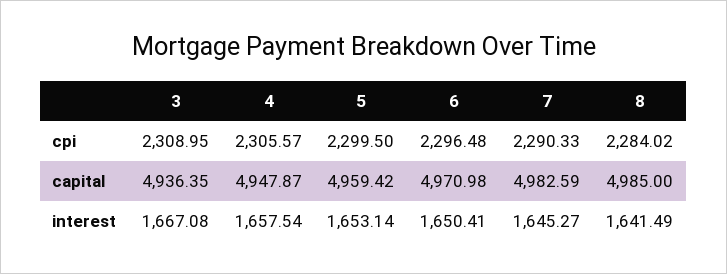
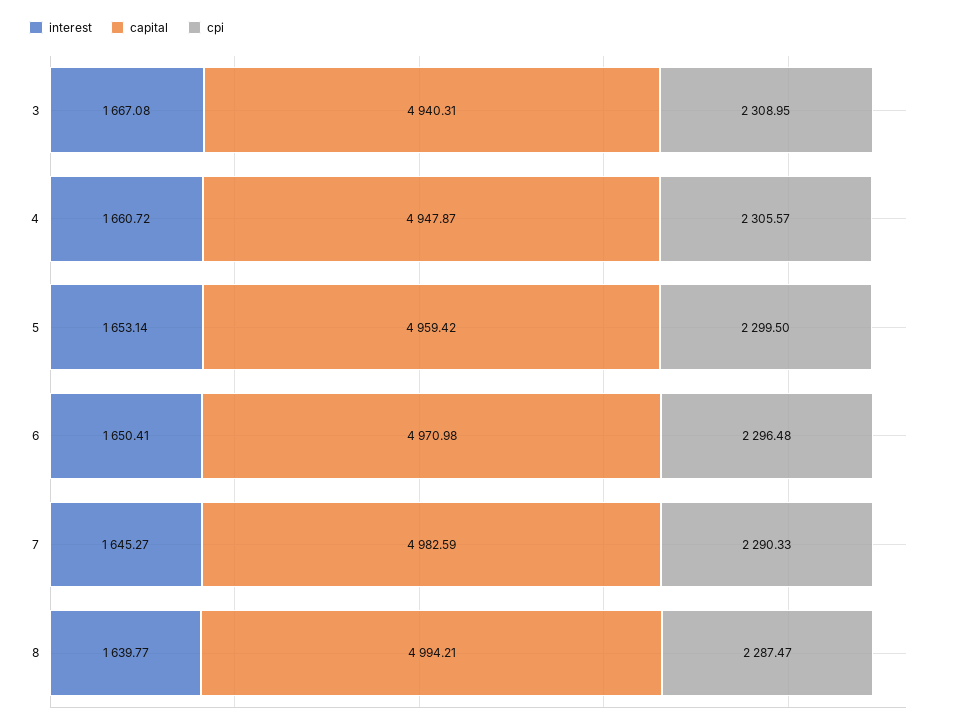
  {
    "cpi": {
      "3": 2308.95,
      "4": 2305.57,
      "5": 2299.5,
      "6": 2296.48,
      "7": 2290.33,
-     "8": 2284.02
+     "8": 2287.47
    },
    "capital": {
-     "3": 4936.35,
+     "3": 4940.31,
      "4": 4947.87,
      "5": 4959.42,
      "6": 4970.98,
      "7": 4982.59,
-     "8": 4985
+     "8": 4994.21
    },
    "interest": {
      "3": 1667.08,
-     "4": 1657.54,
+     "4": 1660.72,
      "5": 1653.14,
      "6": 1650.41,
      "7": 1645.27,
-     "8": 1641.49
+     "8": 1639.77
    }
  }

